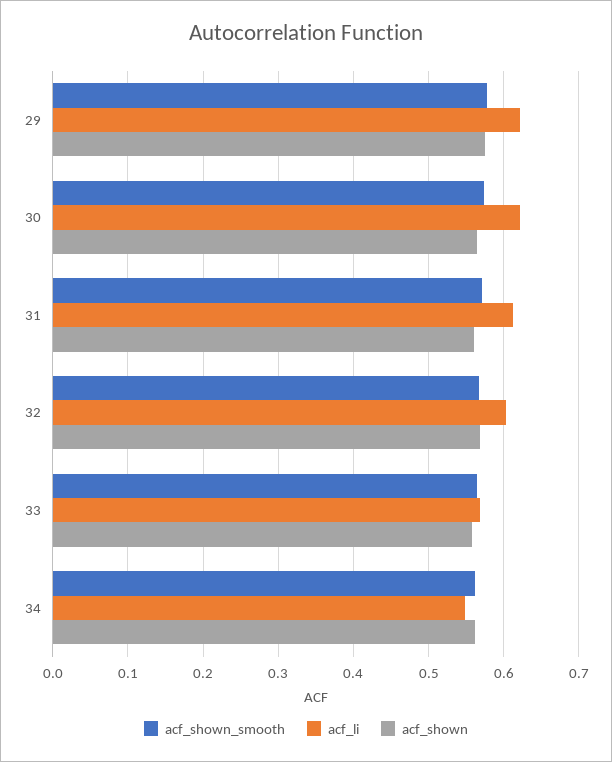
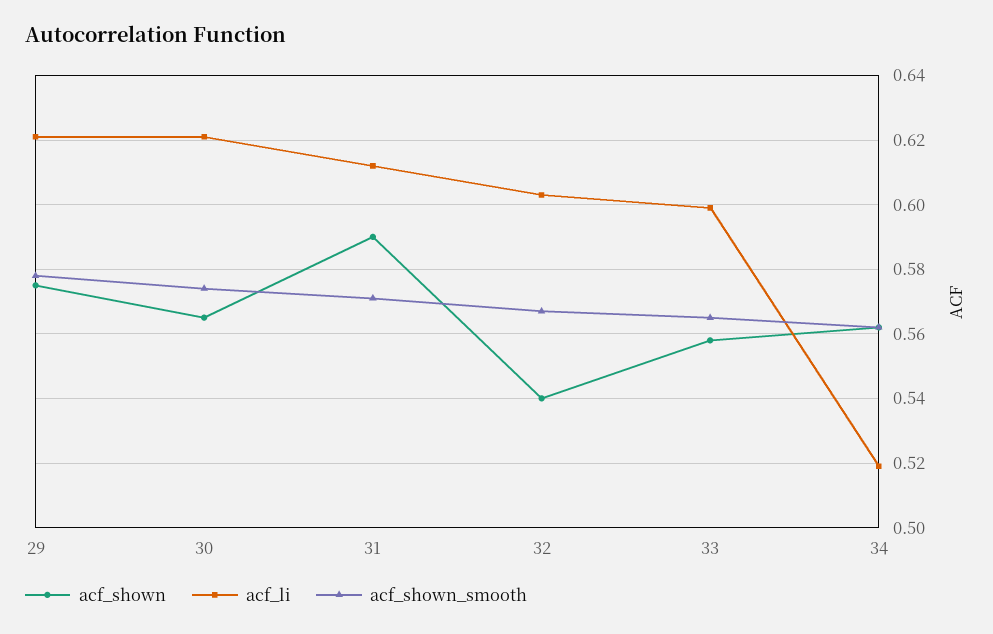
  {
    "acf_shown_smooth": {
      "29": 0.58,
      "30": 0.575,
      "31": 0.57,
      "32": 0.565,
      "33": 0.565,
      "34": 0.56
    },
    "acf_li": {
      "29": 0.62,
      "30": 0.62,
      "31": 0.61,
      "32": 0.605,
-     "33": 0.57,
+     "33": 0.6,
-     "34": 0.55
+     "34": 0.52
    },
    "acf_shown": {
      "29": 0.575,
      "30": 0.565,
-     "31": 0.56,
+     "31": 0.59,
-     "32": 0.57,
+     "32": 0.54,
      "33": 0.56,
      "34": 0.56
    }
  }

